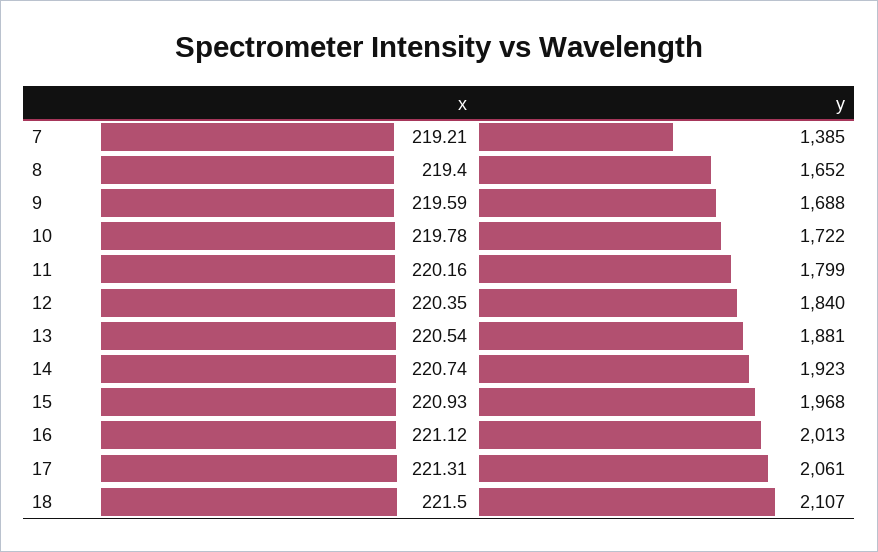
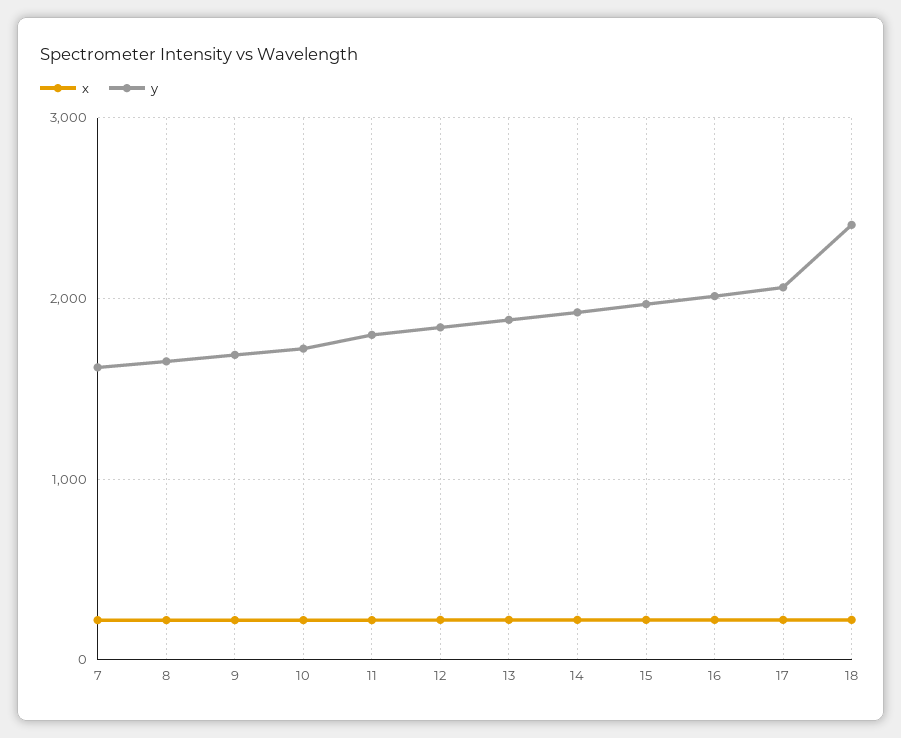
  {
    "x": {
      "7": 219.21,
      "8": 219.4,
      "9": 219.59,
      "10": 219.78,
      "11": 220.16,
      "12": 220.35,
      "13": 220.54,
      "14": 220.74,
      "15": 220.93,
      "16": 221.12,
      "17": 221.31,
      "18": 221.5
    },
    "y": {
-     "7": 1385,
+     "7": 1600,
      "8": 1652,
      "9": 1688,
      "10": 1722,
      "11": 1799,
      "12": 1840,
      "13": 1881,
      "14": 1923,
      "15": 1968,
      "16": 2013,
      "17": 2061,
-     "18": 2107
+     "18": 2400
    }
  }

